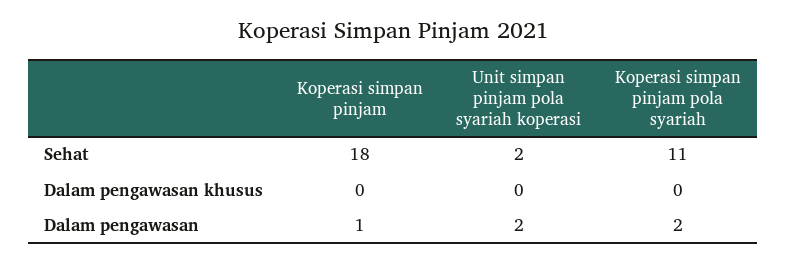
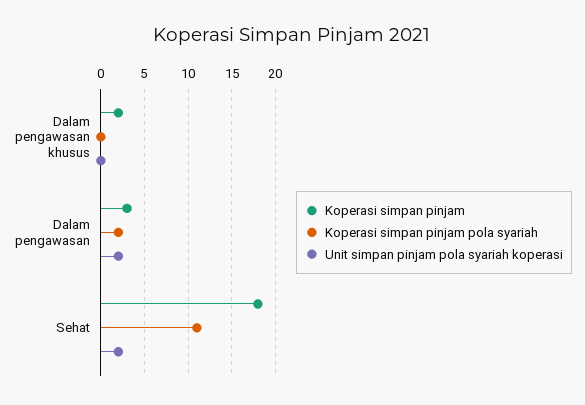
  {
    "Koperasi simpan pinjam": {
      "Sehat": 18,
-     "Dalam pengawasan khusus": 0,
+     "Dalam pengawasan khusus": 2,
-     "Dalam pengawasan": 1
+     "Dalam pengawasan": 3
    },
    "Unit simpan pinjam pola syariah koperasi": {
      "Sehat": 2,
      "Dalam pengawasan khusus": 0,
      "Dalam pengawasan": 2
    },
    "Koperasi simpan pinjam pola syariah": {
      "Sehat": 11,
      "Dalam pengawasan khusus": 0,
      "Dalam pengawasan": 2
    }
  }

